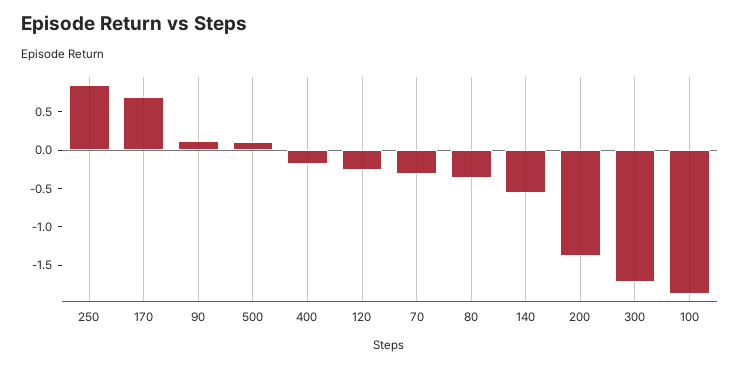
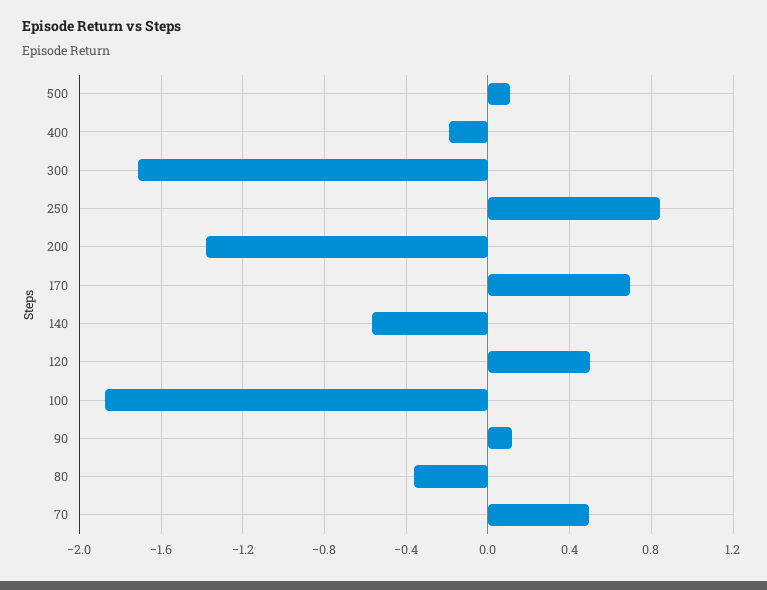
  {
    "250": 0.85,
    "170": 0.7,
    "90": 0.1,
    "500": 0.1,
    "400": -0.2,
-   "120": -0.25,
+   "120": 0.5,
-   "70": -0.25,
+   "70": 0.5,
    "80": -0.35,
    "140": -0.55,
    "200": -1.4,
    "300": -1.7,
    "100": -1.85
  }

